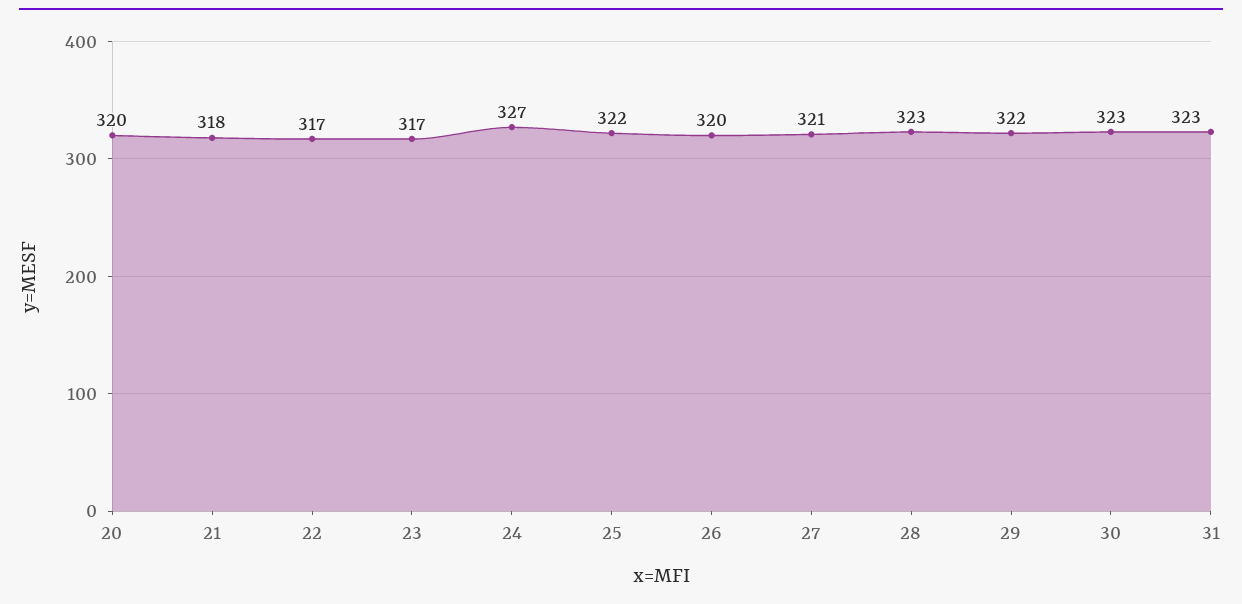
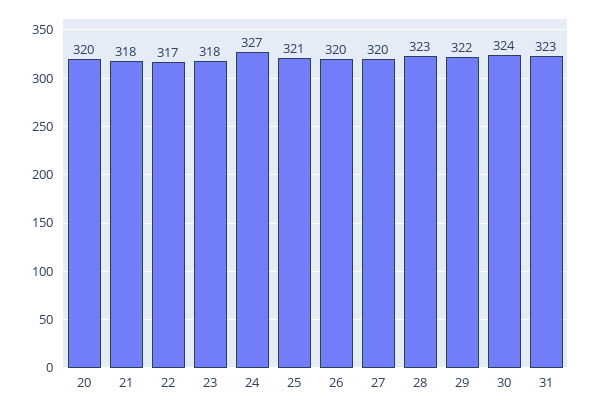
  {
    "20": 320,
    "21": 318,
    "22": 317,
-   "23": 317,
+   "23": 318,
    "24": 327,
-   "25": 322,
+   "25": 321,
    "26": 320,
-   "27": 321,
+   "27": 320,
    "28": 323,
    "29": 322,
-   "30": 323,
+   "30": 324,
    "31": 323
  }

